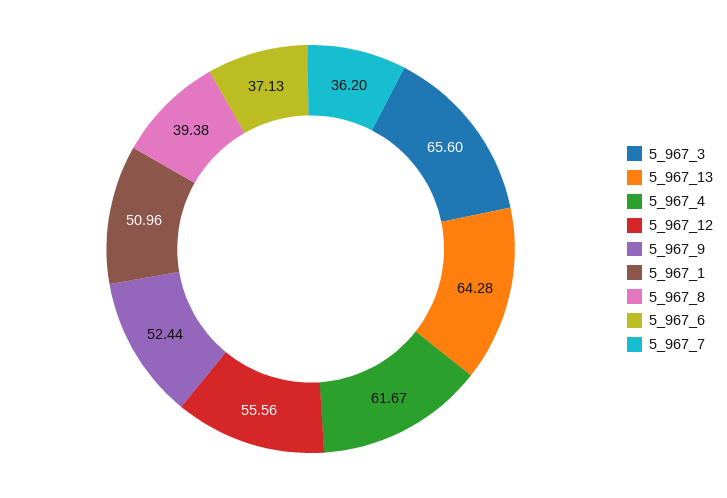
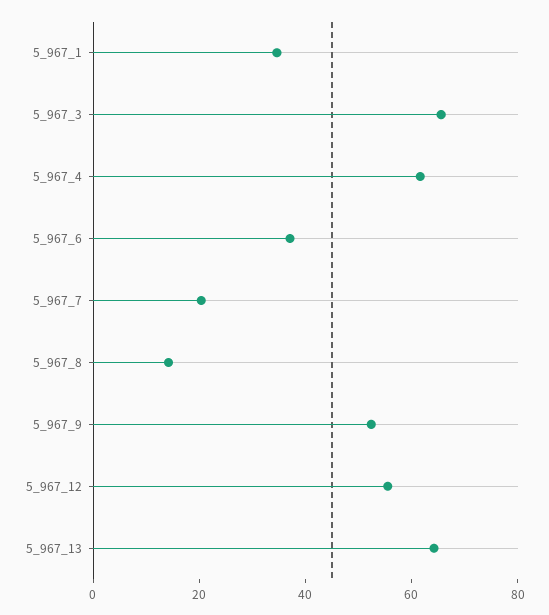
  {
    "5_967_3": 65.6,
    "5_967_13": 64.28,
    "5_967_4": 61.67,
    "5_967_12": 55.56,
    "5_967_9": 52.44,
-   "5_967_1": 50.96,
+   "5_967_1": 35,
-   "5_967_8": 39.38,
+   "5_967_8": 15,
    "5_967_6": 37.13,
-   "5_967_7": 36.2
+   "5_967_7": 20
  }

